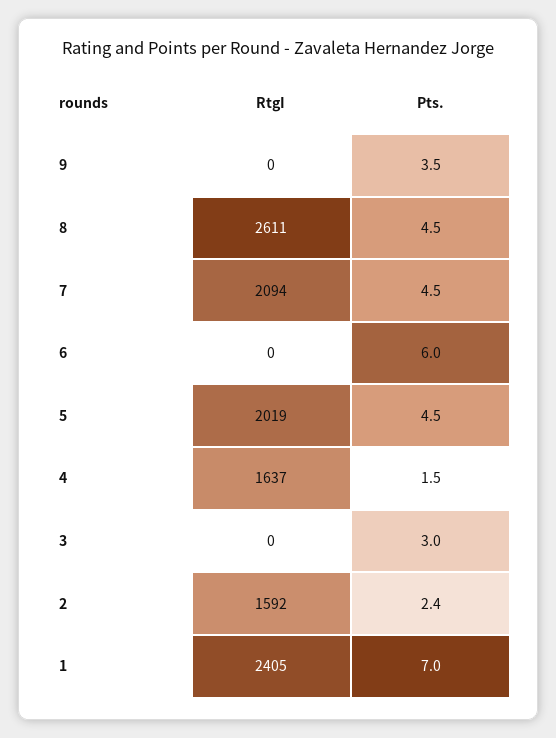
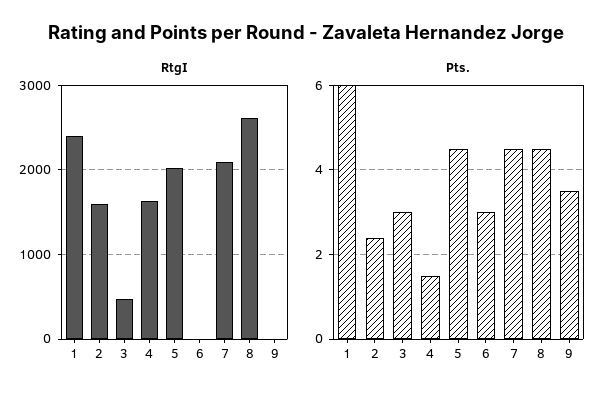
  {
    "RtgI": {
      "9": 0,
      "8": 2611,
      "7": 2094,
      "6": 0,
      "5": 2019,
      "4": 1637,
-     "3": 0,
+     "3": 500,
      "2": 1592,
      "1": 2405
    },
    "Pts.": {
      "9": 3.5,
      "8": 4.5,
      "7": 4.5,
-     "6": 6,
+     "6": 3,
      "5": 4.5,
      "4": 1.5,
      "3": 3,
      "2": 2.4,
-     "1": 7
+     "1": 6
    }
  }

